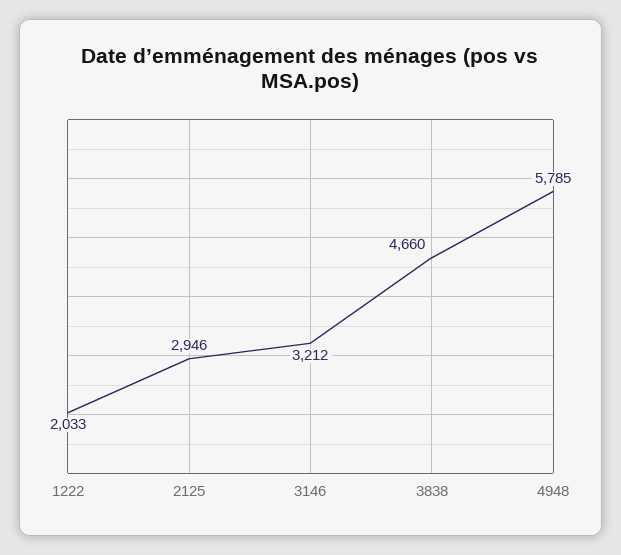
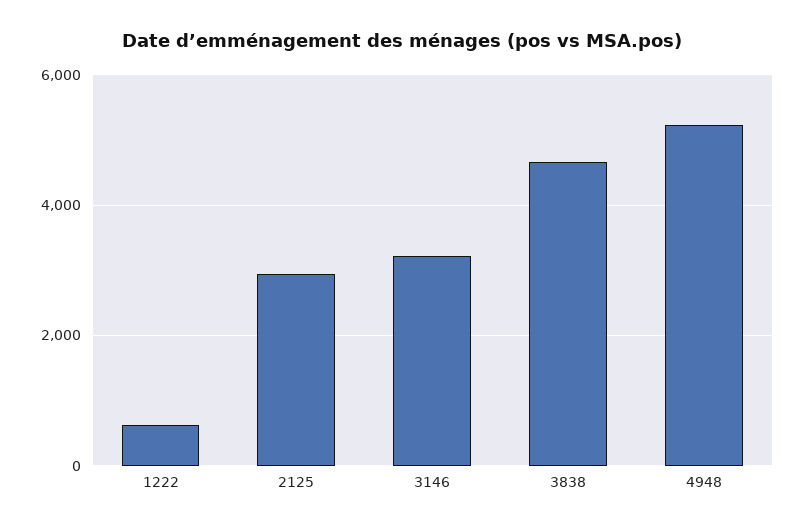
  {
-   "1222": 2033,
+   "1222": 600,
    "2125": 2946,
    "3146": 3212,
    "3838": 4660,
-   "4948": 5785
+   "4948": 5200
  }

